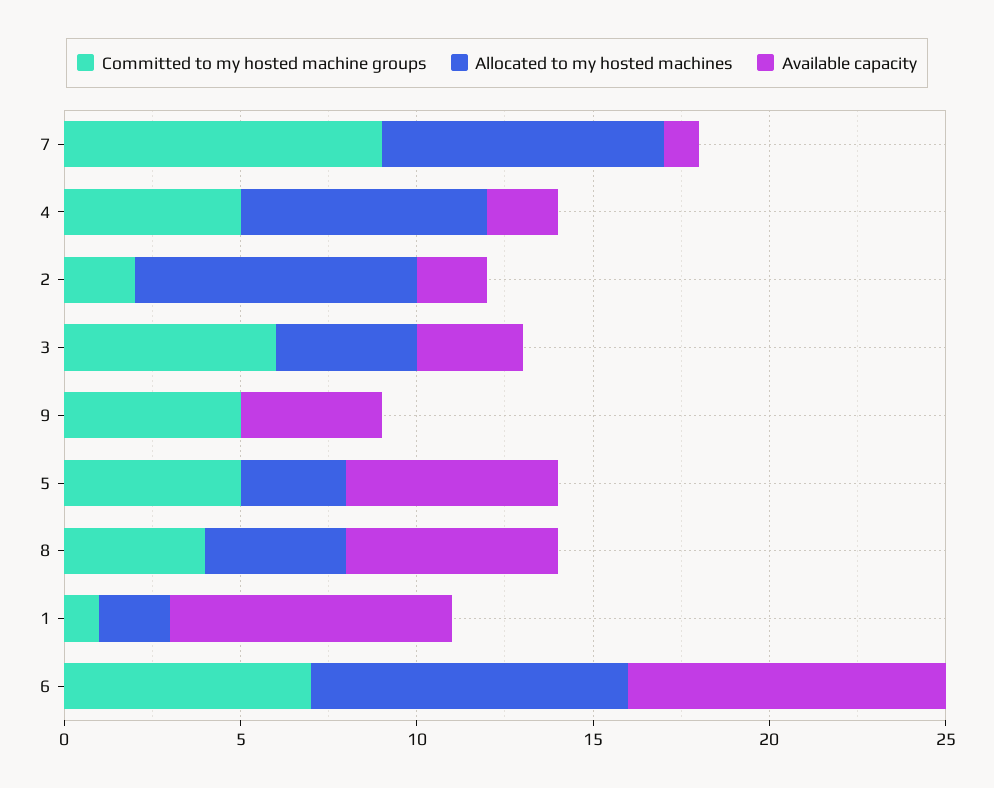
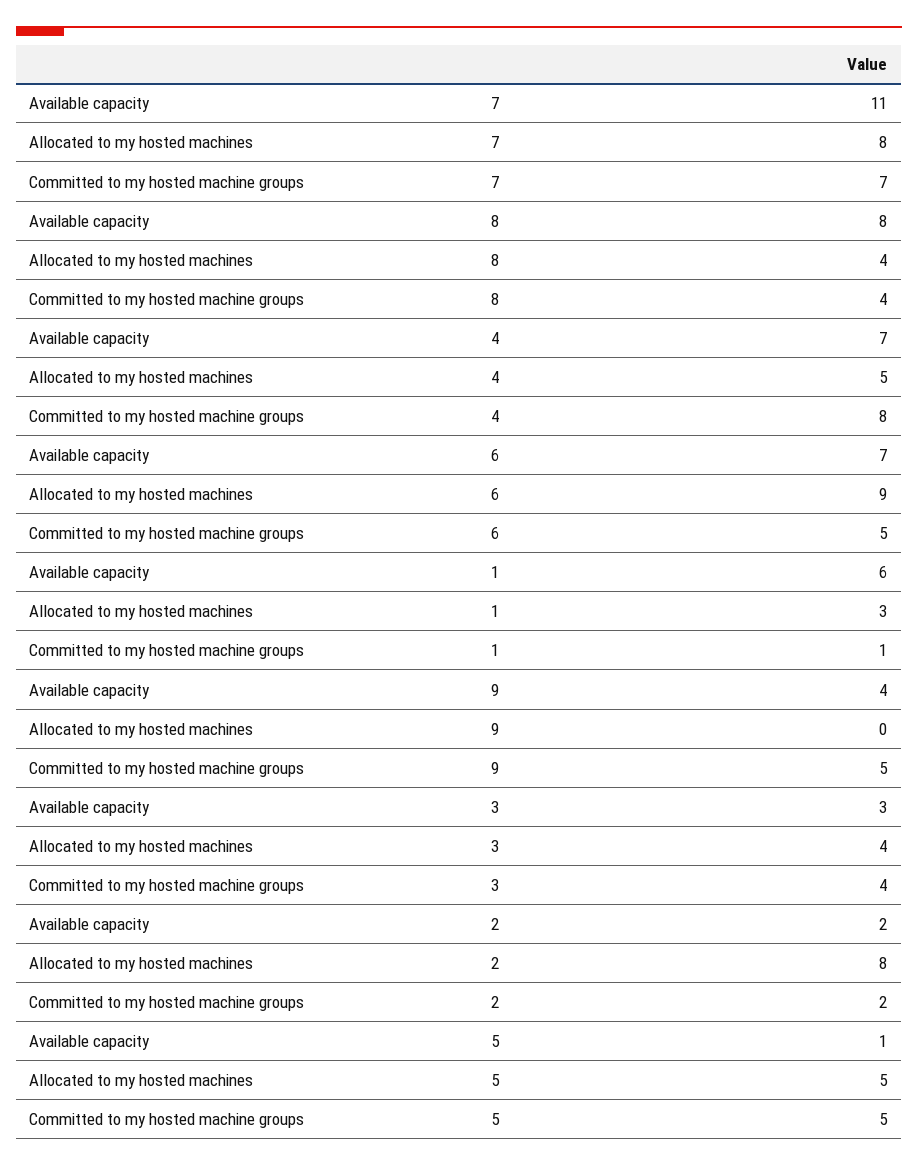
  {
    "Committed to my hosted machine groups": {
-     "7": 9,
+     "7": 7,
-     "4": 5,
+     "4": 8,
      "2": 2,
-     "3": 6,
+     "3": 4,
      "9": 5,
      "5": 5,
      "8": 4,
      "1": 1,
-     "6": 7
+     "6": 5
    },
    "Allocated to my hosted machines": {
      "7": 8,
-     "4": 7,
+     "4": 5,
      "2": 8,
      "3": 4,
      "9": 0,
-     "5": 3,
+     "5": 5,
      "8": 4,
-     "1": 2,
+     "1": 3,
      "6": 9
    },
    "Available capacity": {
-     "7": 1,
+     "7": 11,
-     "4": 2,
+     "4": 7,
      "2": 2,
      "3": 3,
      "9": 4,
-     "5": 6,
+     "5": 1,
-     "8": 6,
+     "8": 8,
-     "1": 8,
+     "1": 6,
-     "6": 9
+     "6": 7
    }
  }

